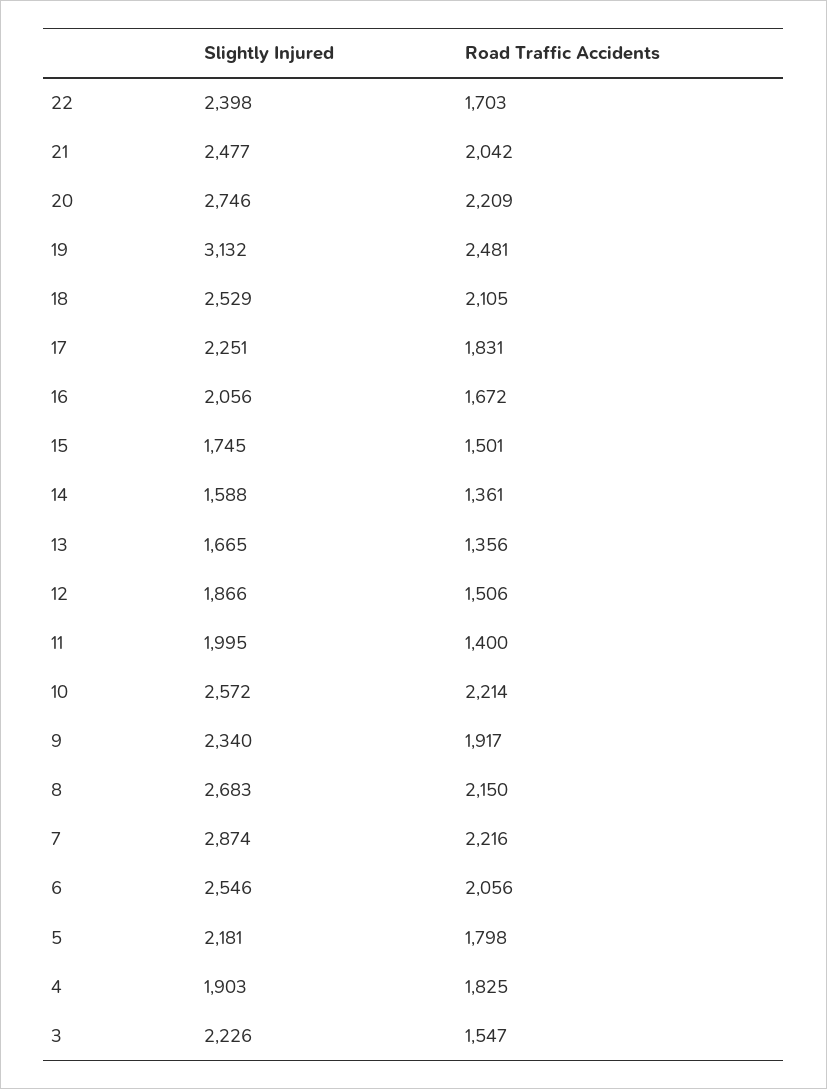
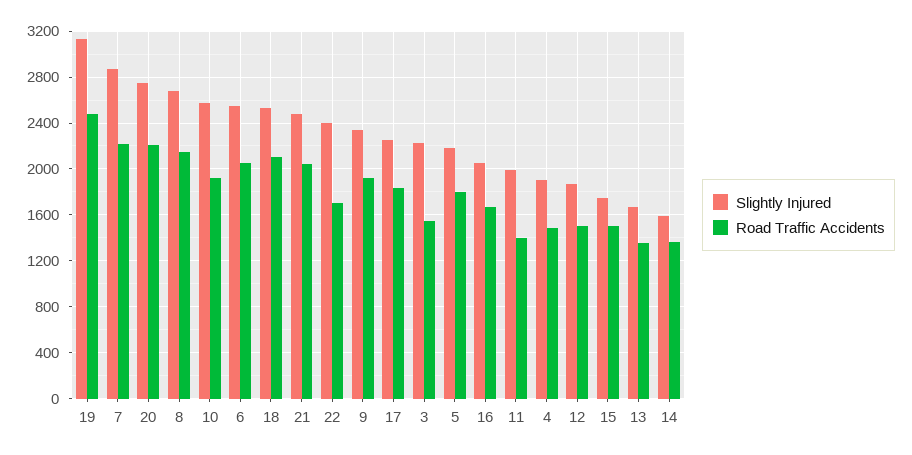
  {
    "Slightly Injured": {
      "22": 2398,
      "21": 2477,
      "20": 2746,
      "19": 3132,
      "18": 2529,
      "17": 2251,
      "16": 2056,
      "15": 1745,
      "14": 1588,
      "13": 1665,
      "12": 1866,
      "11": 1995,
      "10": 2572,
      "9": 2340,
      "8": 2683,
      "7": 2874,
      "6": 2546,
      "5": 2181,
      "4": 1903,
      "3": 2226
    },
    "Road Traffic Accidents": {
      "22": 1703,
      "21": 2042,
      "20": 2209,
      "19": 2481,
      "18": 2105,
      "17": 1831,
      "16": 1672,
      "15": 1501,
      "14": 1361,
      "13": 1356,
      "12": 1506,
      "11": 1400,
-     "10": 2214,
+     "10": 1900,
      "9": 1917,
      "8": 2150,
      "7": 2216,
      "6": 2056,
      "5": 1798,
-     "4": 1825,
+     "4": 1500,
      "3": 1547
    }
  }

